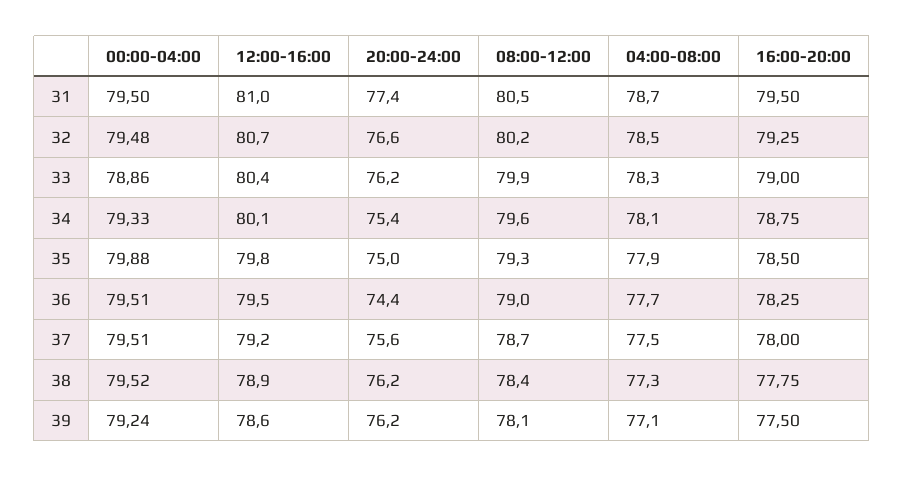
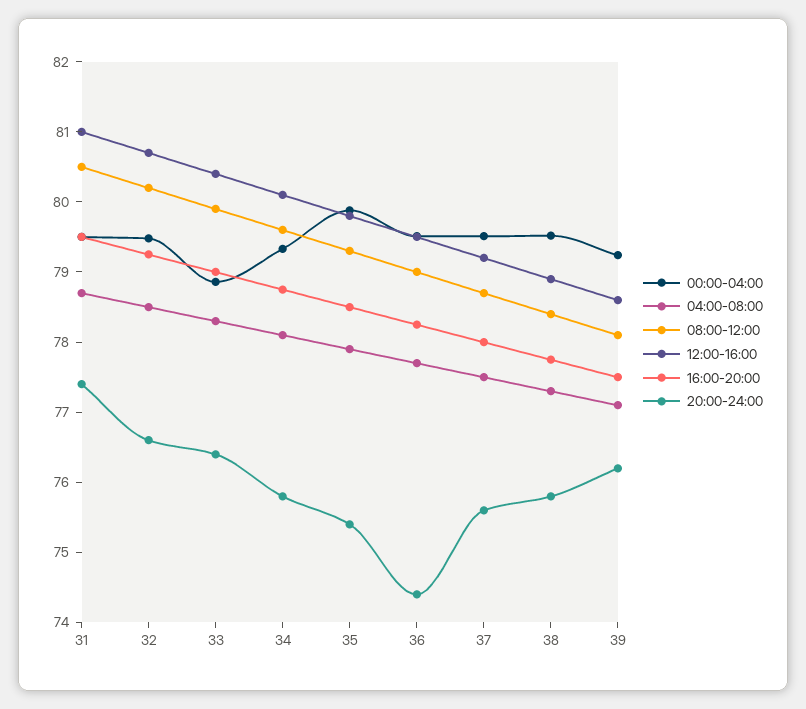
  {
    "00:00-04:00": {
      "31": 79.5,
      "32": 79.48,
      "33": 78.86,
      "34": 79.33,
      "35": 79.88,
      "36": 79.51,
      "37": 79.51,
      "38": 79.52,
      "39": 79.24
    },
    "12:00-16:00": {
      "31": 81,
      "32": 80.7,
      "33": 80.4,
      "34": 80.1,
      "35": 79.8,
      "36": 79.5,
      "37": 79.2,
      "38": 78.9,
      "39": 78.6
    },
    "20:00-24:00": {
      "31": 77.4,
      "32": 76.6,
-     "33": 76.2,
+     "33": 76.4,
-     "34": 75.4,
+     "34": 75.8,
-     "35": 75,
+     "35": 75.4,
      "36": 74.4,
      "37": 75.6,
-     "38": 76.2,
+     "38": 75.8,
      "39": 76.2
    },
    "08:00-12:00": {
      "31": 80.5,
      "32": 80.2,
      "33": 79.9,
      "34": 79.6,
      "35": 79.3,
      "36": 79,
      "37": 78.7,
      "38": 78.4,
      "39": 78.1
    },
    "04:00-08:00": {
      "31": 78.7,
      "32": 78.5,
      "33": 78.3,
      "34": 78.1,
      "35": 77.9,
      "36": 77.7,
      "37": 77.5,
      "38": 77.3,
      "39": 77.1
    },
    "16:00-20:00": {
      "31": 79.5,
      "32": 79.25,
      "33": 79,
      "34": 78.75,
      "35": 78.5,
      "36": 78.25,
      "37": 78,
      "38": 77.75,
      "39": 77.5
    }
  }

